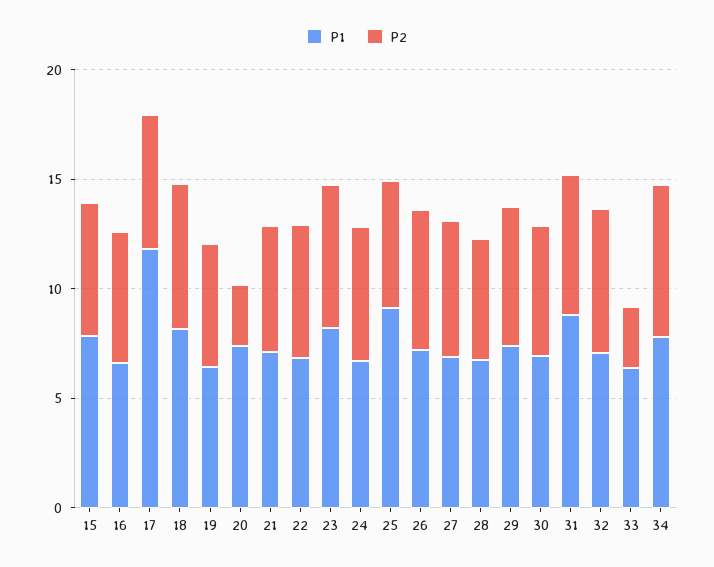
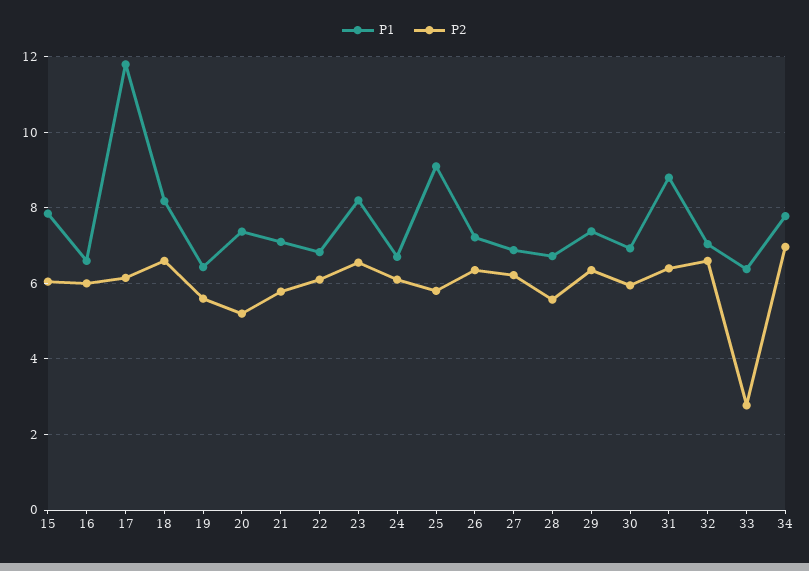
  {
    "P1": {
      "15": 7.8,
      "16": 6.6,
      "17": 11.8,
      "18": 8.2,
      "19": 6.4,
      "20": 7.4,
      "21": 7.2,
      "22": 6.8,
      "23": 8.2,
      "24": 6.8,
      "25": 9.2,
      "26": 7.2,
      "27": 6.8,
      "28": 6.8,
      "29": 7.4,
      "30": 7,
      "31": 8.8,
      "32": 7,
      "33": 6.4,
      "34": 7.8
    },
    "P2": {
      "15": 6,
      "16": 6,
      "17": 6.2,
      "18": 6.6,
      "19": 5.6,
-     "20": 3,
+     "20": 5.2,
      "21": 5.8,
      "22": 6.2,
      "23": 6.6,
      "24": 6.2,
      "25": 5.8,
      "26": 6.4,
      "27": 6.2,
      "28": 5.6,
      "29": 6.4,
      "30": 6,
      "31": 6.4,
      "32": 6.6,
      "33": 2.8,
      "34": 7
    }
  }

